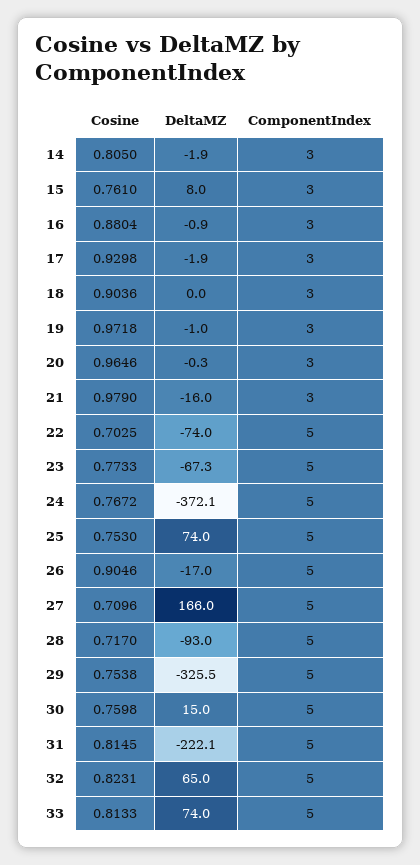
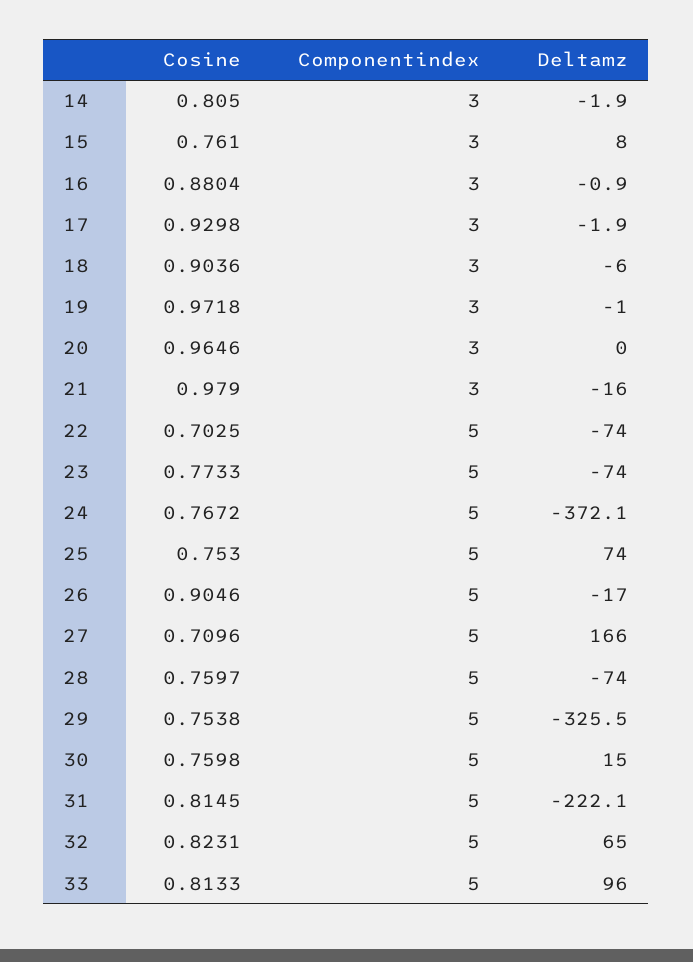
  {
    "Cosine": {
      "14": 0.805,
      "15": 0.761,
      "16": 0.8804,
      "17": 0.9298,
      "18": 0.9036,
      "19": 0.9718,
      "20": 0.9646,
      "21": 0.979,
      "22": 0.7025,
      "23": 0.7733,
      "24": 0.7672,
      "25": 0.753,
      "26": 0.9046,
      "27": 0.7096,
-     "28": 0.717,
+     "28": 0.7597,
      "29": 0.7538,
      "30": 0.7598,
      "31": 0.8145,
      "32": 0.8231,
      "33": 0.8133
    },
    "DeltaMZ": {
      "14": -1.9,
      "15": 8,
      "16": -0.9,
      "17": -1.9,
-     "18": 0,
+     "18": -6,
      "19": -1,
-     "20": -0.3,
+     "20": 0,
      "21": -16,
      "22": -74,
-     "23": -67.3,
+     "23": -74,
      "24": -372.1,
      "25": 74,
      "26": -17,
      "27": 166,
-     "28": -93,
+     "28": -74,
      "29": -325.5,
      "30": 15,
      "31": -222.1,
      "32": 65,
-     "33": 74
+     "33": 96
    },
    "ComponentIndex": {
      "14": 3,
      "15": 3,
      "16": 3,
      "17": 3,
      "18": 3,
      "19": 3,
      "20": 3,
      "21": 3,
      "22": 5,
      "23": 5,
      "24": 5,
      "25": 5,
      "26": 5,
      "27": 5,
      "28": 5,
      "29": 5,
      "30": 5,
      "31": 5,
      "32": 5,
      "33": 5
    }
  }

